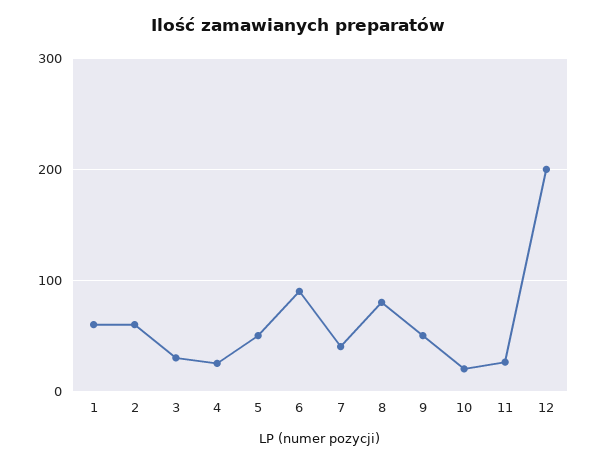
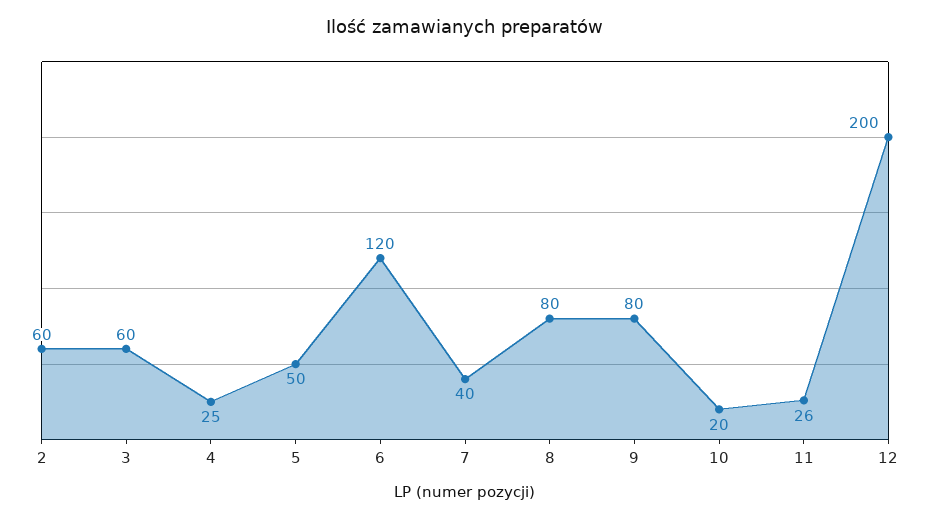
  {
-   "1": 60,
    "2": 60,
-   "3": 30,
+   "3": 60,
    "4": 25,
    "5": 50,
-   "6": 90,
+   "6": 120,
    "7": 40,
    "8": 80,
-   "9": 50,
+   "9": 80,
    "10": 20,
    "11": 26,
    "12": 200
  }

